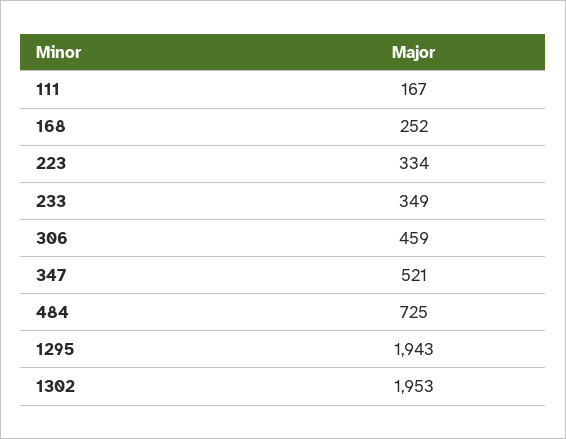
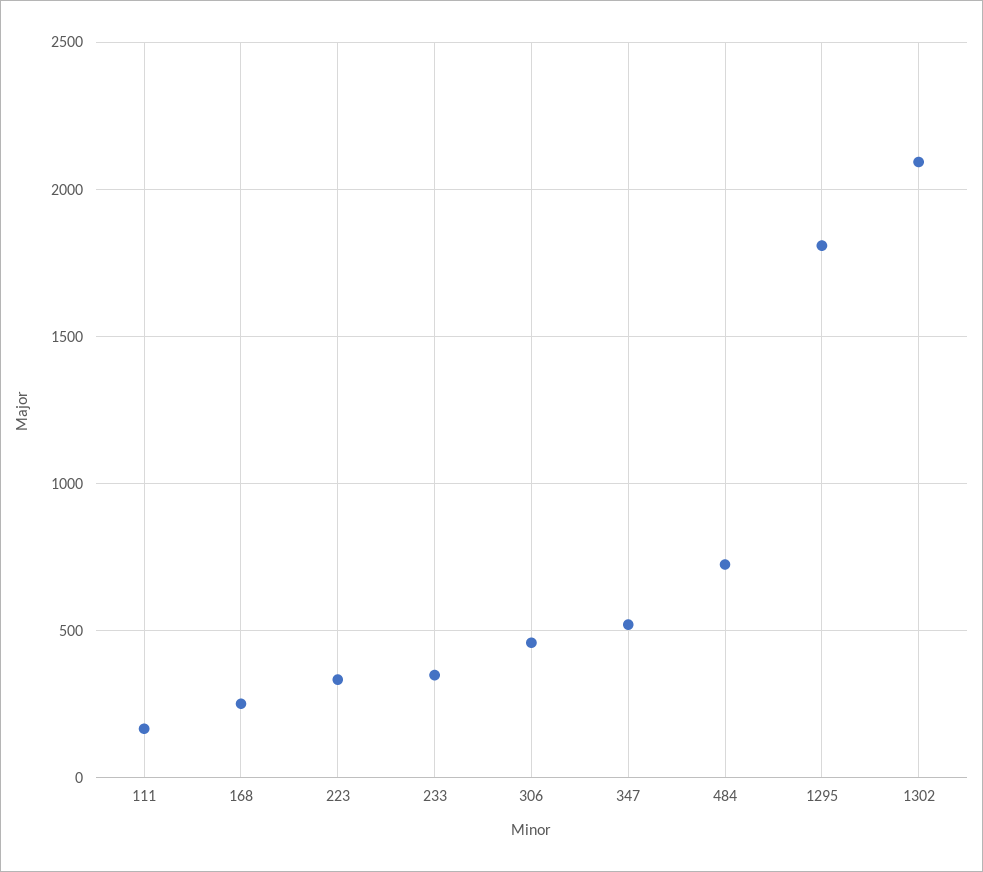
  {
    "111": 167,
    "168": 252,
    "223": 334,
    "233": 349,
    "306": 459,
    "347": 521,
    "484": 725,
-   "1295": 1943,
+   "1295": 1800,
-   "1302": 1953
+   "1302": 2100
  }

